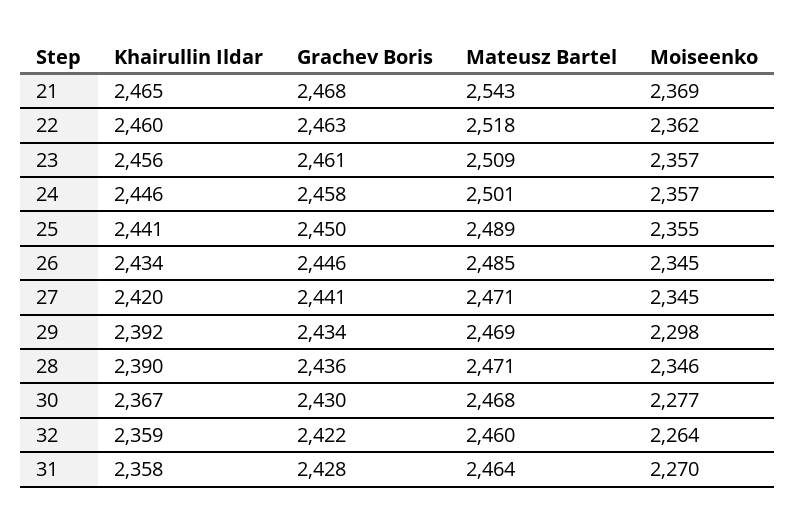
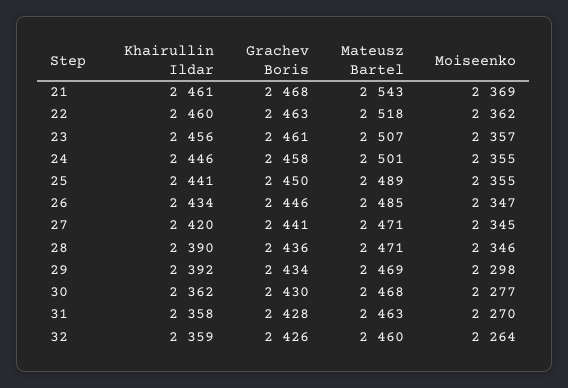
  {
    "Khairullin Ildar": {
-     "21": 2465,
+     "21": 2461,
      "22": 2460,
      "23": 2456,
      "24": 2446,
      "25": 2441,
      "26": 2434,
      "27": 2420,
      "29": 2392,
      "28": 2390,
-     "30": 2367,
+     "30": 2362,
      "32": 2359,
      "31": 2358
    },
    "Grachev Boris": {
      "21": 2468,
      "22": 2463,
      "23": 2461,
      "24": 2458,
      "25": 2450,
      "26": 2446,
      "27": 2441,
      "29": 2434,
      "28": 2436,
      "30": 2430,
-     "32": 2422,
+     "32": 2426,
      "31": 2428
    },
    "Mateusz Bartel": {
      "21": 2543,
      "22": 2518,
-     "23": 2509,
+     "23": 2507,
      "24": 2501,
      "25": 2489,
      "26": 2485,
      "27": 2471,
      "29": 2469,
      "28": 2471,
      "30": 2468,
      "32": 2460,
-     "31": 2464
+     "31": 2463
    },
    "Moiseenko": {
      "21": 2369,
      "22": 2362,
      "23": 2357,
-     "24": 2357,
+     "24": 2355,
      "25": 2355,
-     "26": 2345,
+     "26": 2347,
      "27": 2345,
      "29": 2298,
      "28": 2346,
      "30": 2277,
      "32": 2264,
      "31": 2270
    }
  }

